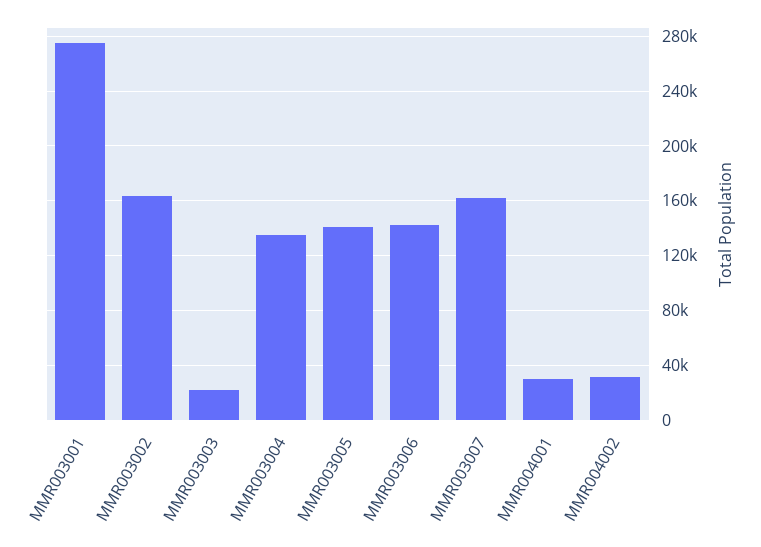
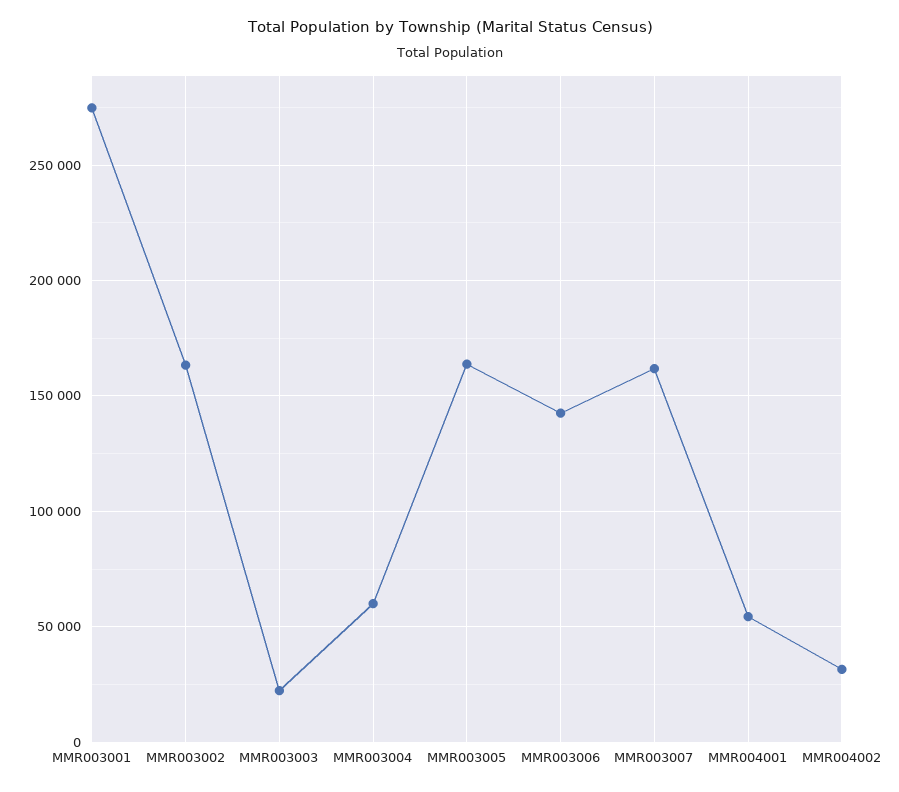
  {
    "MMR003001": 275000,
    "MMR003002": 165000,
    "MMR003003": 20000,
-   "MMR003004": 135000,
+   "MMR003004": 60000,
-   "MMR003005": 140000,
+   "MMR003005": 165000,
    "MMR003006": 145000,
    "MMR003007": 160000,
-   "MMR004001": 30000,
+   "MMR004001": 55000,
    "MMR004002": 30000
  }

